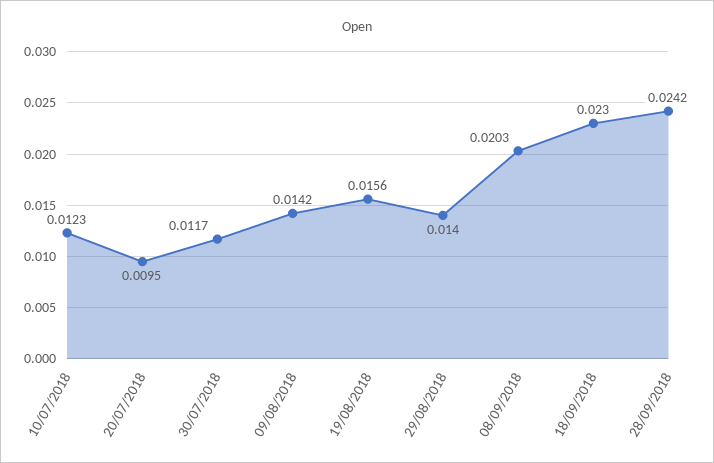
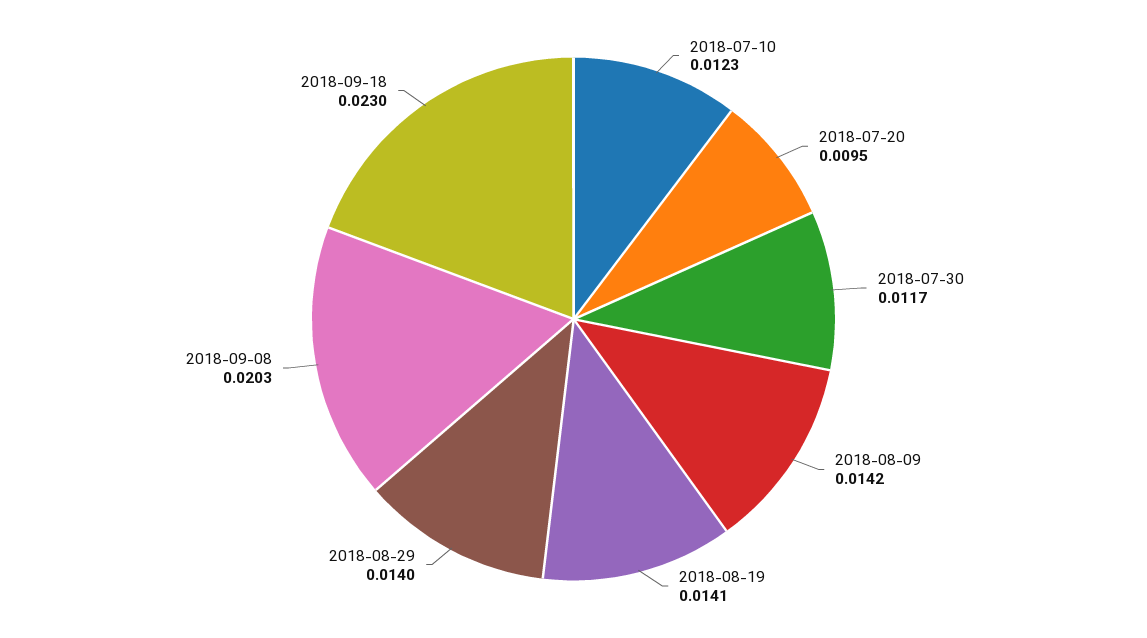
  {
    "10/07/2018": 0.0123,
    "20/07/2018": 0.0095,
    "30/07/2018": 0.0117,
    "09/08/2018": 0.0142,
-   "19/08/2018": 0.0156,
+   "19/08/2018": 0.0141,
    "29/08/2018": 0.014,
    "08/09/2018": 0.0203,
-   "18/09/2018": 0.023,
+   "18/09/2018": 0.023
-   "28/09/2018": 0.0242
  }

